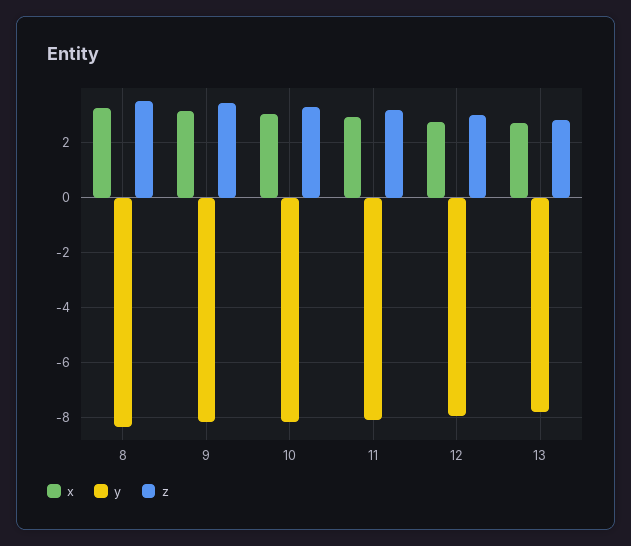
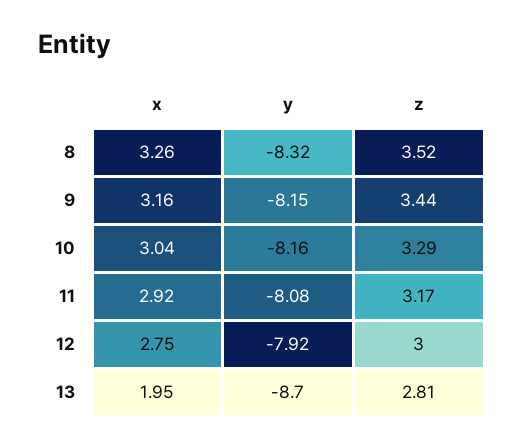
  {
    "x": {
      "8": 3.26,
      "9": 3.16,
      "10": 3.04,
      "11": 2.92,
      "12": 2.75,
-     "13": 2.75
+     "13": 1.95
    },
    "y": {
      "8": -8.32,
      "9": -8.15,
      "10": -8.16,
      "11": -8.08,
      "12": -7.92,
-     "13": -7.75
+     "13": -8.7
    },
    "z": {
      "8": 3.52,
      "9": 3.44,
      "10": 3.29,
      "11": 3.17,
      "12": 3,
      "13": 2.81
    }
  }

